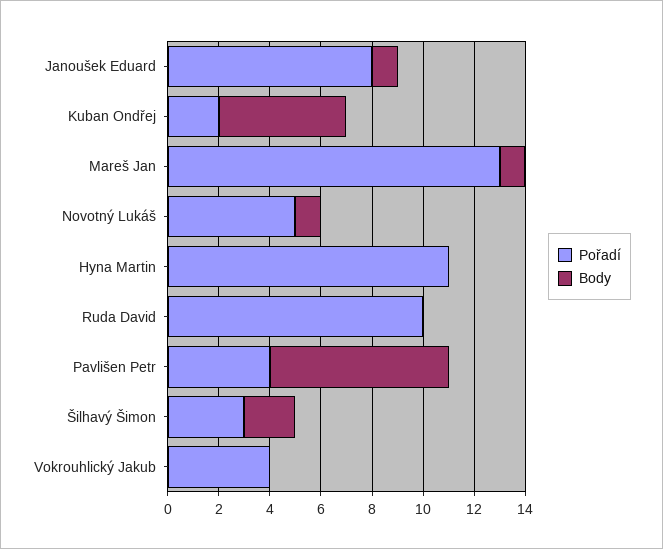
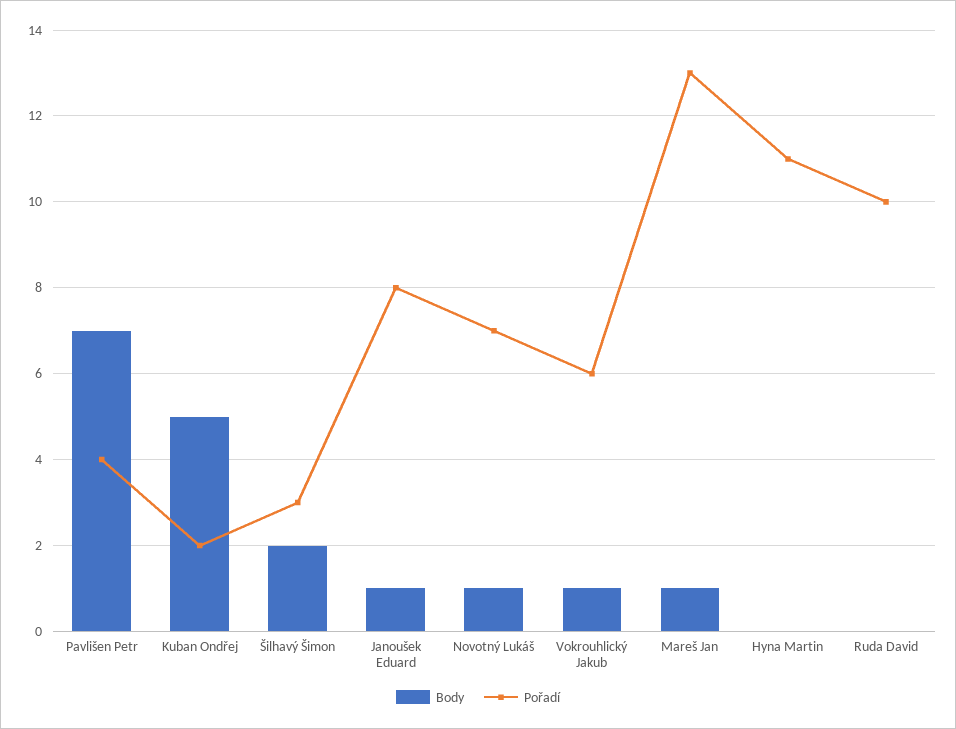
  {
    "Pořadí": {
      "Janoušek Eduard": 8,
      "Kuban Ondřej": 2,
      "Mareš Jan": 13,
-     "Novotný Lukáš": 5,
+     "Novotný Lukáš": 7,
      "Hyna Martin": 11,
      "Ruda David": 10,
      "Pavlišen Petr": 4,
      "Šilhavý Šimon": 3,
-     "Vokrouhlický Jakub": 4
+     "Vokrouhlický Jakub": 6
    },
    "Body": {
      "Janoušek Eduard": 1,
      "Kuban Ondřej": 5,
      "Mareš Jan": 1,
      "Novotný Lukáš": 1,
      "Hyna Martin": 0,
      "Ruda David": 0,
      "Pavlišen Petr": 7,
      "Šilhavý Šimon": 2,
-     "Vokrouhlický Jakub": 0
+     "Vokrouhlický Jakub": 1
    }
  }

